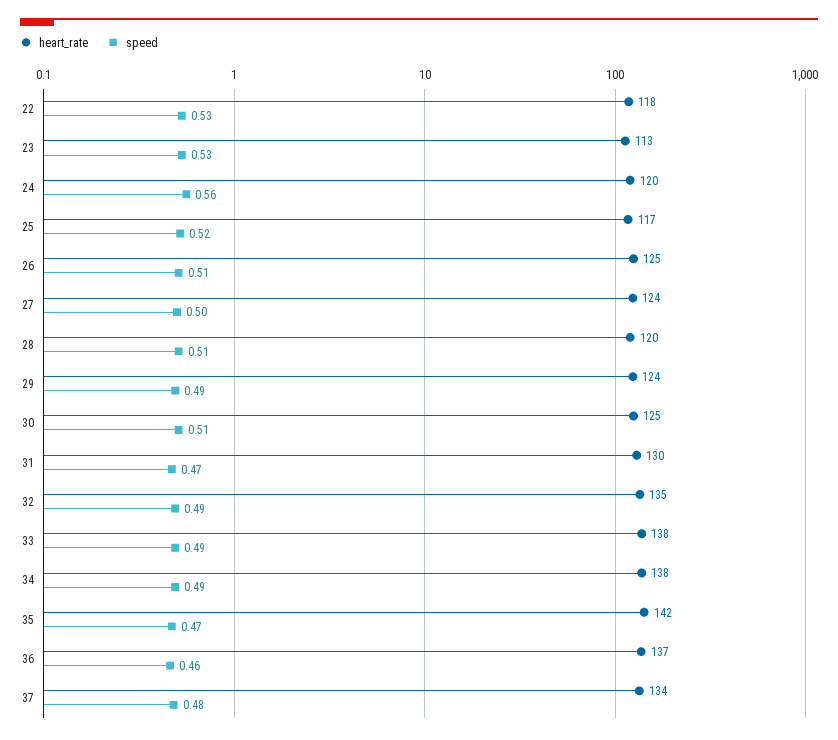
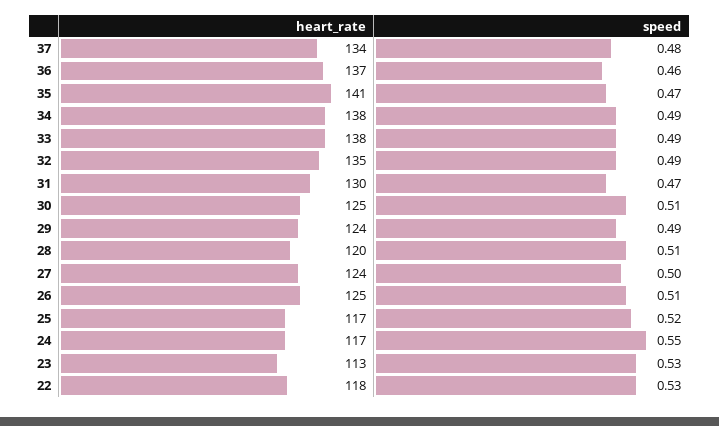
  {
    "heart_rate": {
      "22": 118,
      "23": 113,
-     "24": 120,
+     "24": 117,
      "25": 117,
      "26": 125,
      "27": 124,
      "28": 120,
      "29": 124,
      "30": 125,
      "31": 130,
      "32": 135,
      "33": 138,
      "34": 138,
-     "35": 142,
+     "35": 141,
      "36": 137,
      "37": 134
    },
    "speed": {
      "22": 0.53,
      "23": 0.53,
-     "24": 0.56,
+     "24": 0.55,
      "25": 0.52,
      "26": 0.51,
      "27": 0.5,
      "28": 0.51,
      "29": 0.49,
      "30": 0.51,
      "31": 0.47,
      "32": 0.49,
      "33": 0.49,
      "34": 0.49,
      "35": 0.47,
      "36": 0.46,
      "37": 0.48
    }
  }

